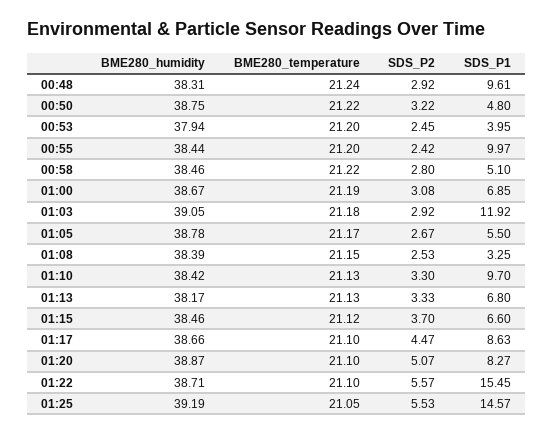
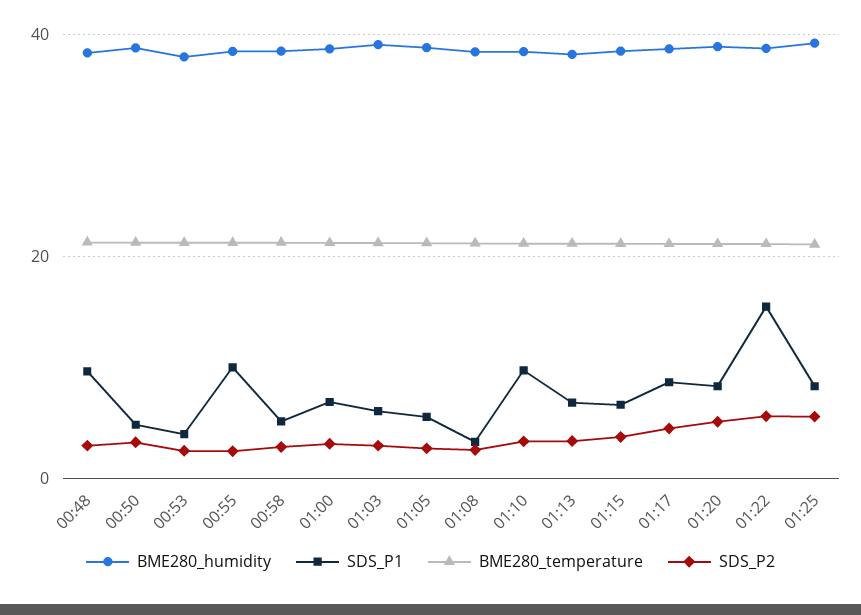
  {
    "BME280_humidity": {
      "00:48": 38.31,
      "00:50": 38.75,
      "00:53": 37.94,
      "00:55": 38.44,
      "00:58": 38.46,
      "01:00": 38.67,
      "01:03": 39.05,
      "01:05": 38.78,
      "01:08": 38.39,
      "01:10": 38.42,
      "01:13": 38.17,
      "01:15": 38.46,
      "01:17": 38.66,
      "01:20": 38.87,
      "01:22": 38.71,
      "01:25": 39.19
    },
    "BME280_temperature": {
      "00:48": 21.24,
      "00:50": 21.22,
      "00:53": 21.2,
      "00:55": 21.2,
      "00:58": 21.22,
      "01:00": 21.19,
      "01:03": 21.18,
      "01:05": 21.17,
      "01:08": 21.15,
      "01:10": 21.13,
      "01:13": 21.13,
      "01:15": 21.12,
      "01:17": 21.1,
      "01:20": 21.1,
      "01:22": 21.1,
      "01:25": 21.05
    },
    "SDS_P2": {
      "00:48": 2.92,
      "00:50": 3.22,
      "00:53": 2.45,
      "00:55": 2.42,
      "00:58": 2.8,
      "01:00": 3.08,
      "01:03": 2.92,
      "01:05": 2.67,
      "01:08": 2.53,
      "01:10": 3.3,
      "01:13": 3.33,
      "01:15": 3.7,
      "01:17": 4.47,
      "01:20": 5.07,
      "01:22": 5.57,
      "01:25": 5.53
    },
    "SDS_P1": {
      "00:48": 9.61,
      "00:50": 4.8,
      "00:53": 3.95,
      "00:55": 9.97,
      "00:58": 5.1,
      "01:00": 6.85,
-     "01:03": 11.92,
+     "01:03": 6,
      "01:05": 5.5,
      "01:08": 3.25,
      "01:10": 9.7,
      "01:13": 6.8,
      "01:15": 6.6,
      "01:17": 8.63,
      "01:20": 8.27,
      "01:22": 15.45,
-     "01:25": 14.57
+     "01:25": 8
    }
  }

